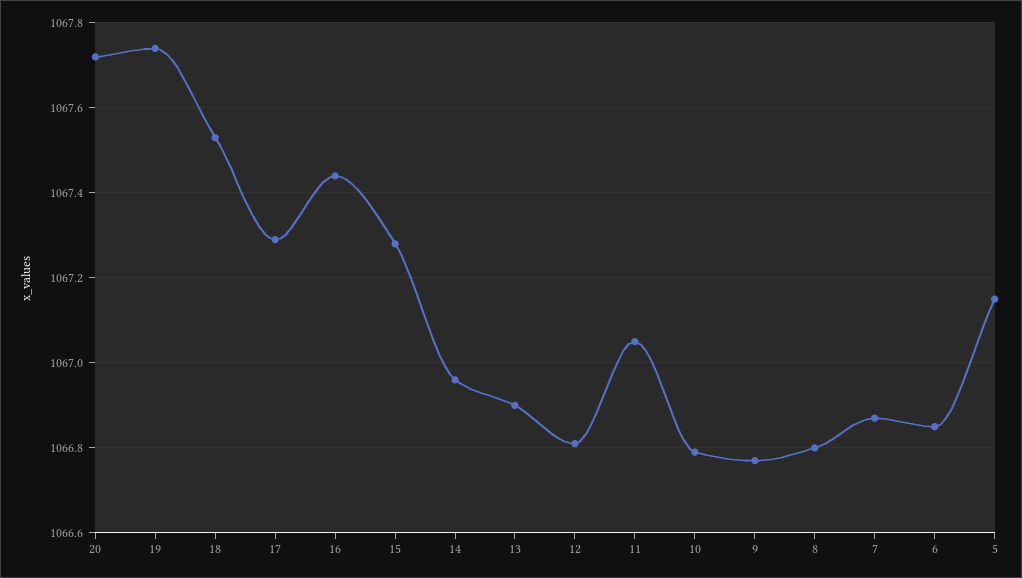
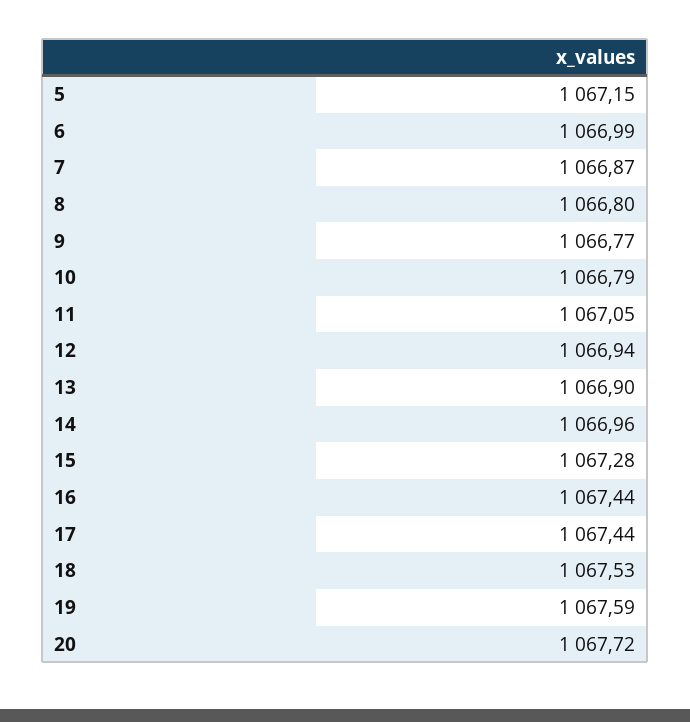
  {
    "20": 1067.72,
-   "19": 1067.75,
+   "19": 1067.59,
    "18": 1067.53,
-   "17": 1067.3,
+   "17": 1067.44,
    "16": 1067.44,
    "15": 1067.28,
    "14": 1066.96,
    "13": 1066.9,
-   "12": 1066.8,
+   "12": 1066.94,
    "11": 1067.05,
    "10": 1066.79,
    "9": 1066.77,
    "8": 1066.8,
    "7": 1066.87,
-   "6": 1066.85,
+   "6": 1066.99,
    "5": 1067.15
  }

